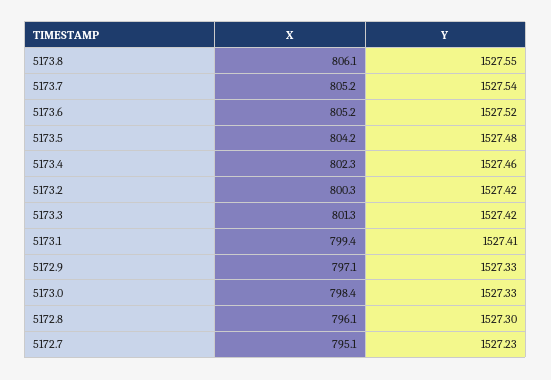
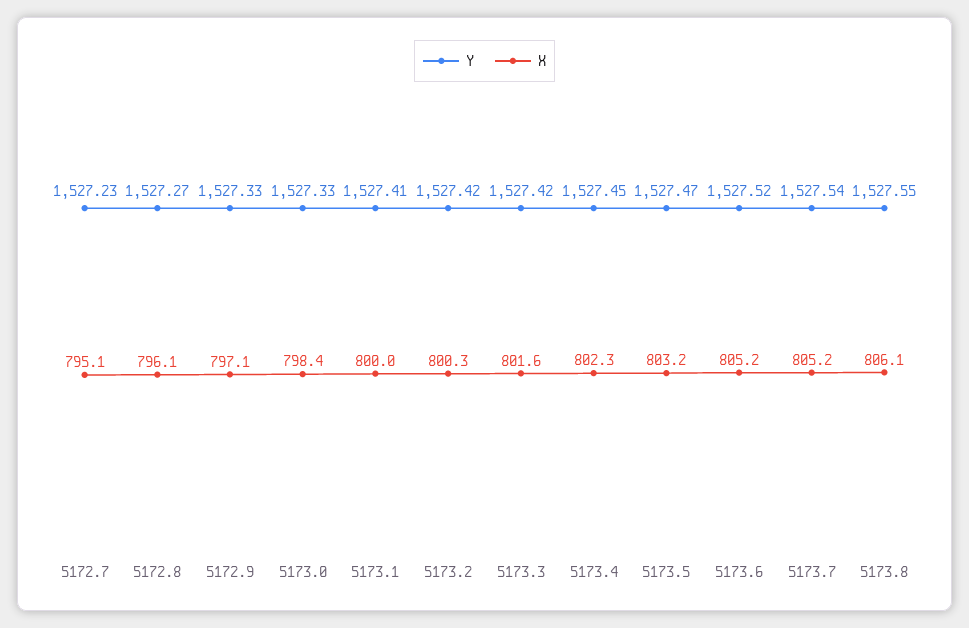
  {
    "X": {
      "5173.8": 806.1,
      "5173.7": 805.2,
      "5173.6": 805.2,
-     "5173.5": 804.2,
+     "5173.5": 803.2,
      "5173.4": 802.3,
      "5173.2": 800.3,
-     "5173.3": 801.3,
+     "5173.3": 801.6,
-     "5173.1": 799.4,
+     "5173.1": 800,
      "5172.9": 797.1,
      "5173.0": 798.4,
      "5172.8": 796.1,
      "5172.7": 795.1
    },
    "Y": {
      "5173.8": 1527.55,
      "5173.7": 1527.54,
      "5173.6": 1527.52,
-     "5173.5": 1527.48,
+     "5173.5": 1527.47,
-     "5173.4": 1527.46,
+     "5173.4": 1527.45,
      "5173.2": 1527.42,
      "5173.3": 1527.42,
      "5173.1": 1527.41,
      "5172.9": 1527.33,
      "5173.0": 1527.33,
-     "5172.8": 1527.3,
+     "5172.8": 1527.27,
      "5172.7": 1527.23
    }
  }

